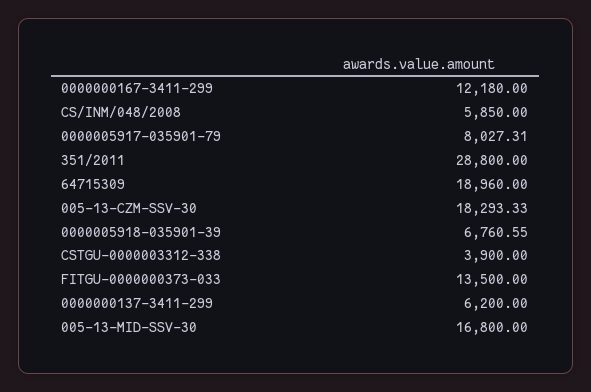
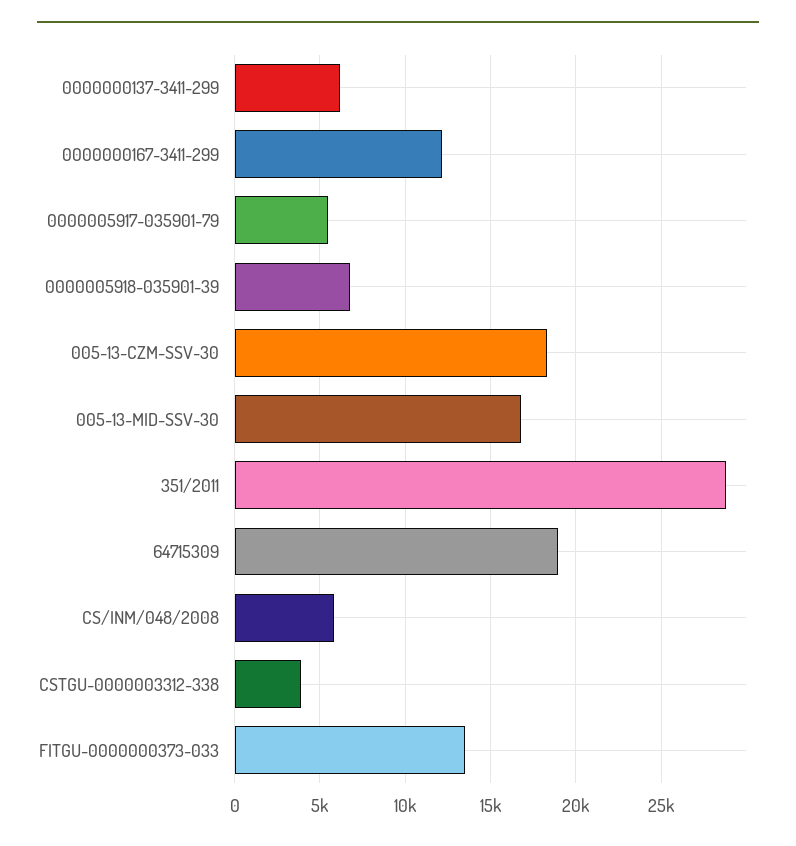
  {
    "0000000167-3411-299": 12180,
    "CS/INM/048/2008": 5850,
-   "0000005917-035901-79": 8027.31,
+   "0000005917-035901-79": 5500,
    "351/2011": 28800,
    "64715309": 18960,
    "005-13-CZM-SSV-30": 18293.33,
    "0000005918-035901-39": 6760.55,
    "CSTGU-0000003312-338": 3900,
    "FITGU-0000000373-033": 13500,
    "0000000137-3411-299": 6200,
    "005-13-MID-SSV-30": 16800
  }

